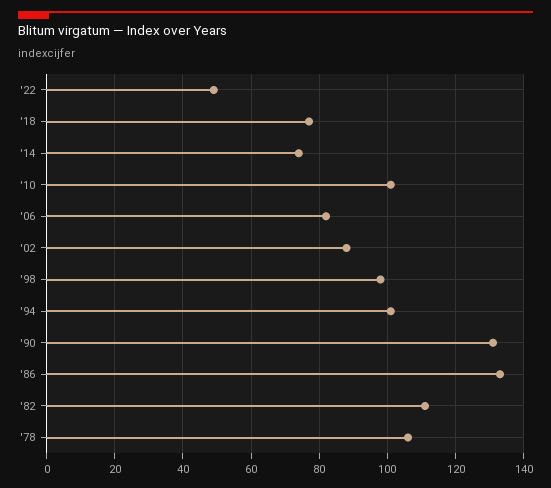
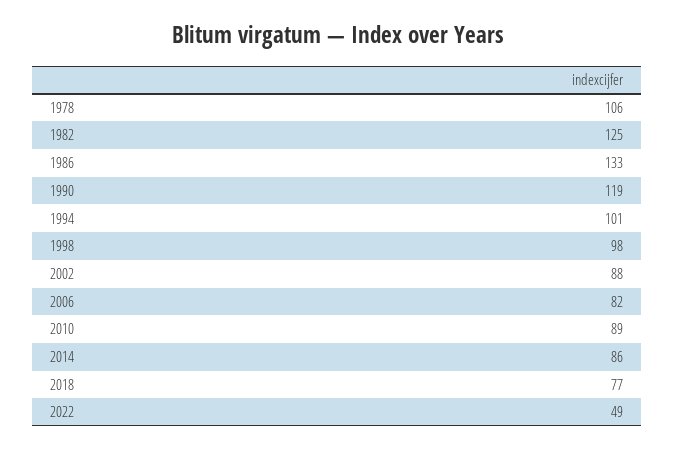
  {
    "'22": 49,
    "'18": 77,
-   "'14": 75,
+   "'14": 86,
-   "'10": 100,
+   "'10": 89,
    "'06": 82,
    "'02": 88,
    "'98": 98,
    "'94": 101,
-   "'90": 130,
+   "'90": 119,
    "'86": 133,
-   "'82": 110,
+   "'82": 125,
    "'78": 106
  }

